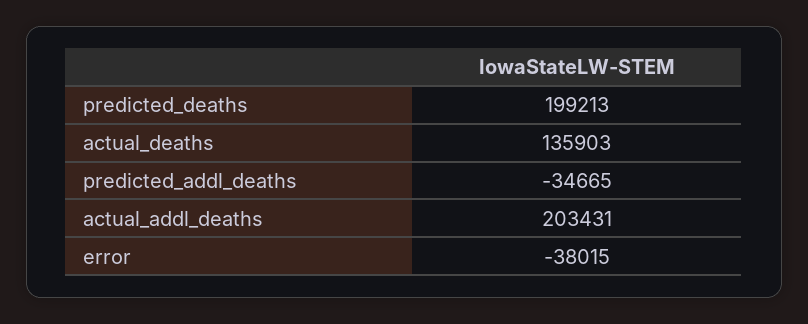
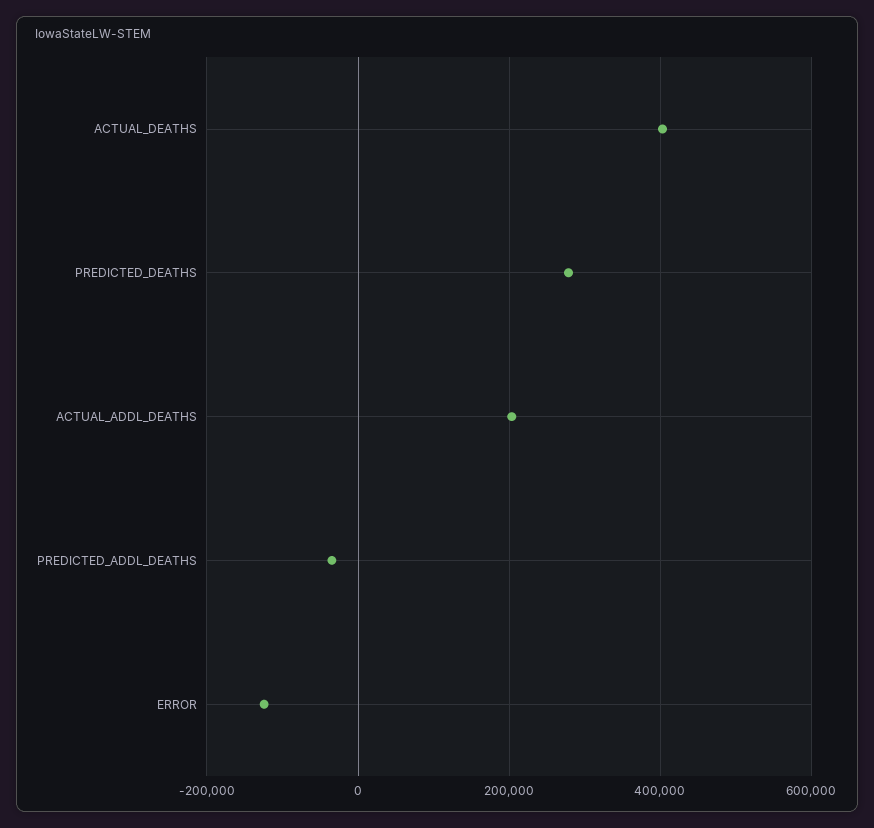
  {
-   "predicted_deaths": 199213,
+   "predicted_deaths": 280000,
-   "actual_deaths": 135903,
+   "actual_deaths": 400000,
    "predicted_addl_deaths": -34665,
    "actual_addl_deaths": 203431,
-   "error": -38015
+   "error": -120000
  }

